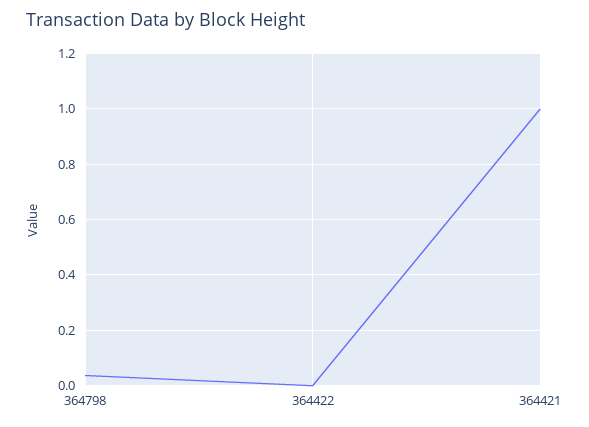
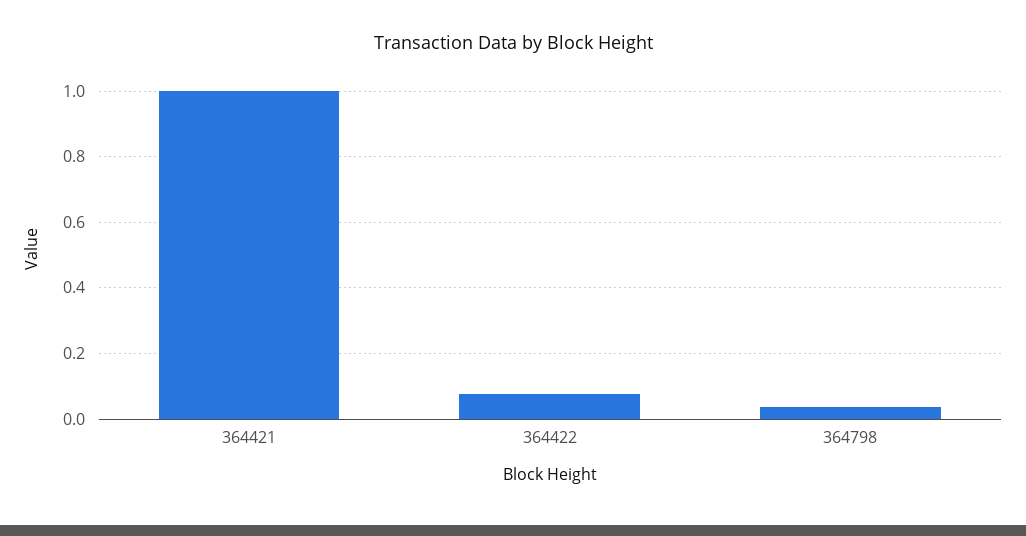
  {
    "364798": 0.04,
-   "364422": 0,
+   "364422": 0.08,
    "364421": 1
  }

